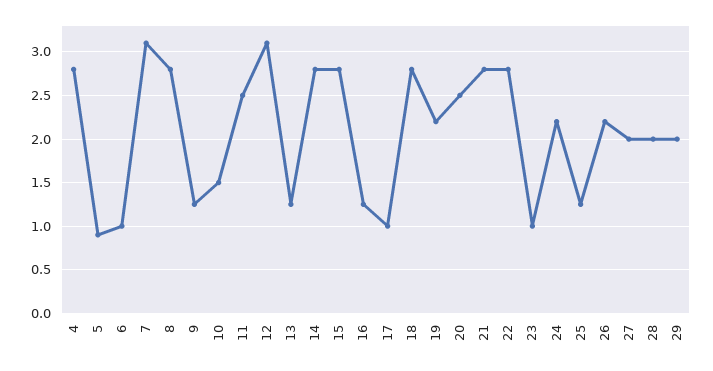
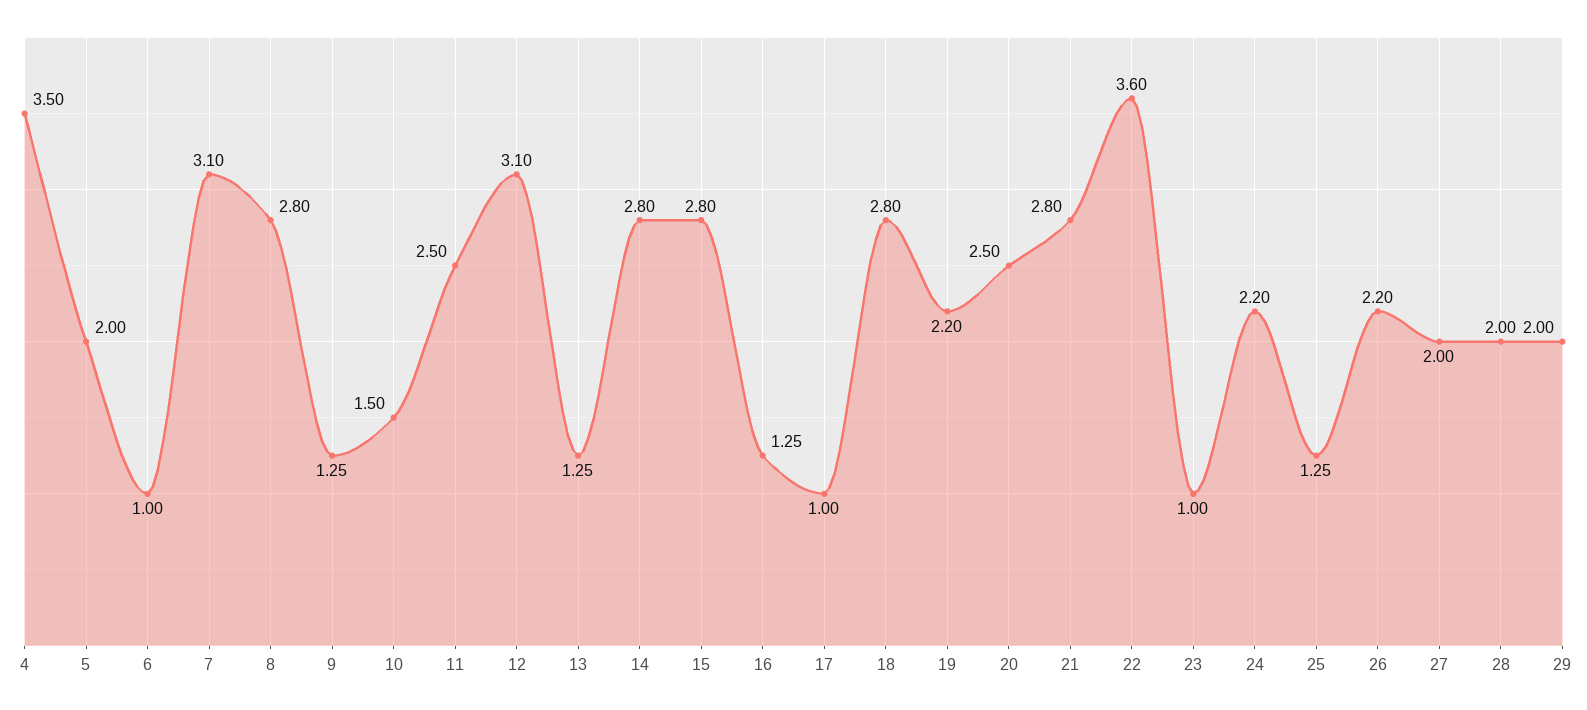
  {
-   "4": 2.8,
+   "4": 3.5,
-   "5": 0.9,
+   "5": 2,
    "6": 1,
    "7": 3.1,
    "8": 2.8,
    "9": 1.25,
    "10": 1.5,
    "11": 2.5,
    "12": 3.1,
    "13": 1.25,
    "14": 2.8,
    "15": 2.8,
    "16": 1.25,
    "17": 1,
    "18": 2.8,
    "19": 2.2,
    "20": 2.5,
    "21": 2.8,
-   "22": 2.8,
+   "22": 3.6,
    "23": 1,
    "24": 2.2,
    "25": 1.25,
    "26": 2.2,
    "27": 2,
    "28": 2,
    "29": 2
  }

